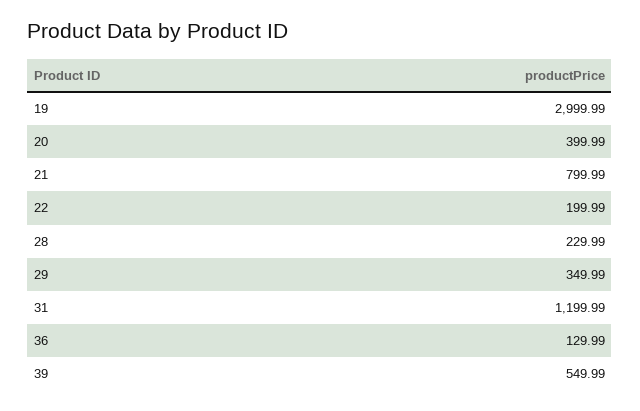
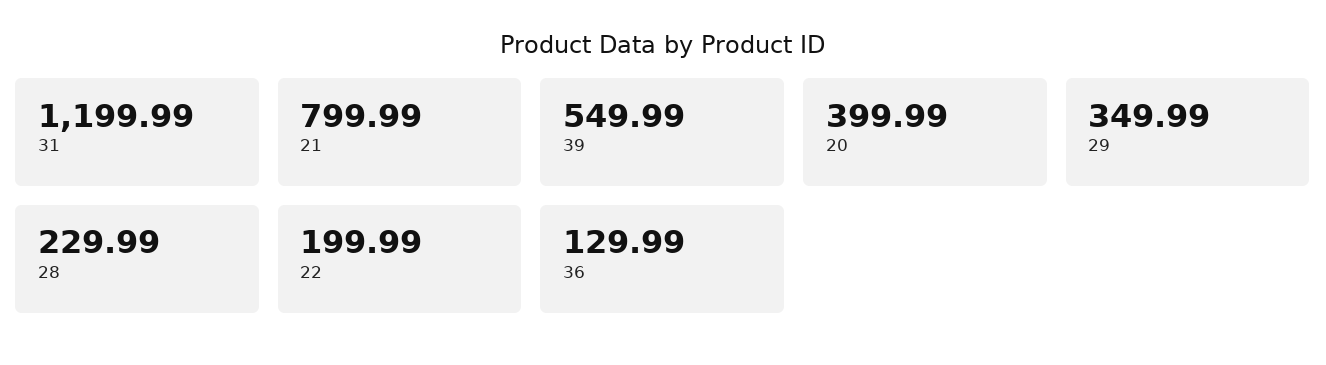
  {
-   "19": 2999.99,
    "20": 399.99,
    "21": 799.99,
    "22": 199.99,
    "28": 229.99,
    "29": 349.99,
    "31": 1199.99,
    "36": 129.99,
    "39": 549.99
  }

